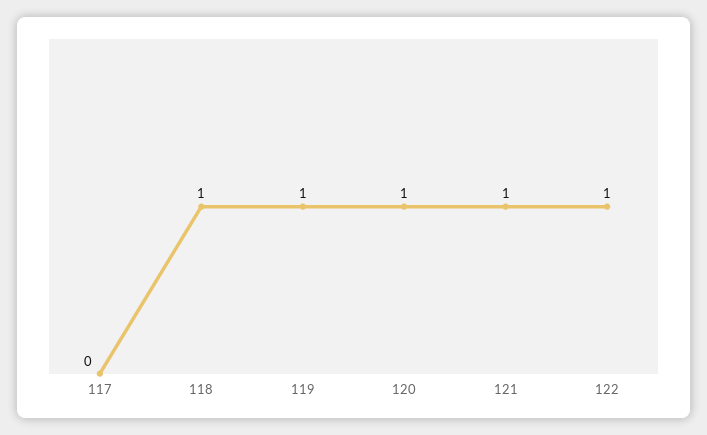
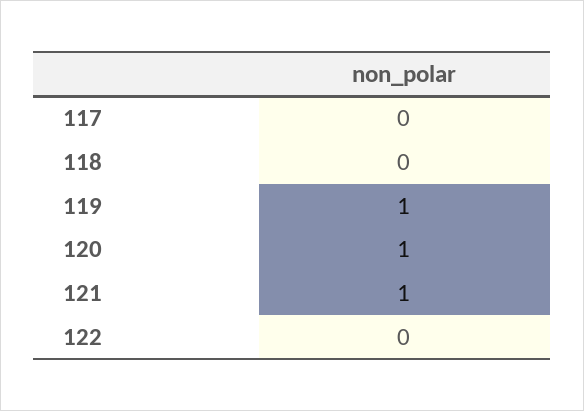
  {
    "117": 0,
-   "118": 1,
+   "118": 0,
    "119": 1,
    "120": 1,
    "121": 1,
-   "122": 1
+   "122": 0
  }

